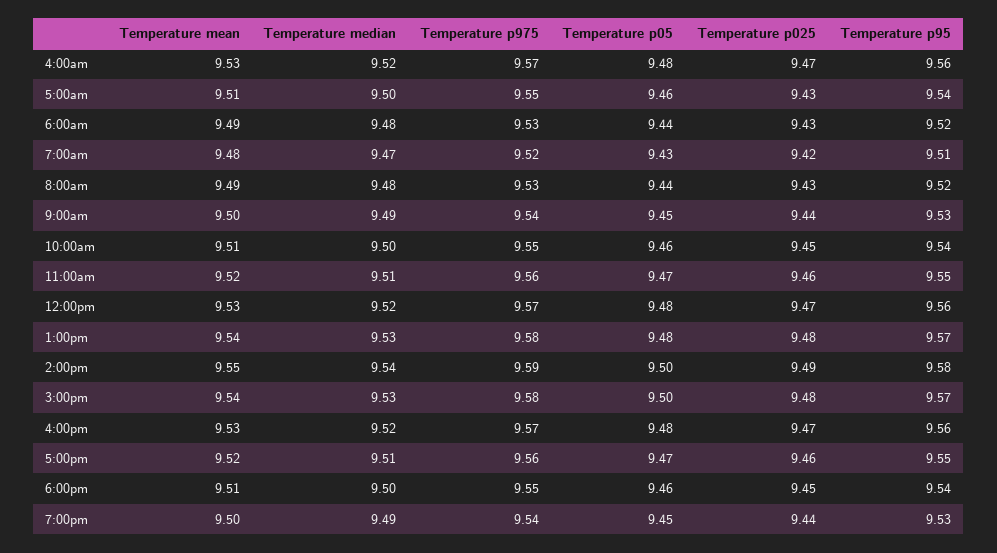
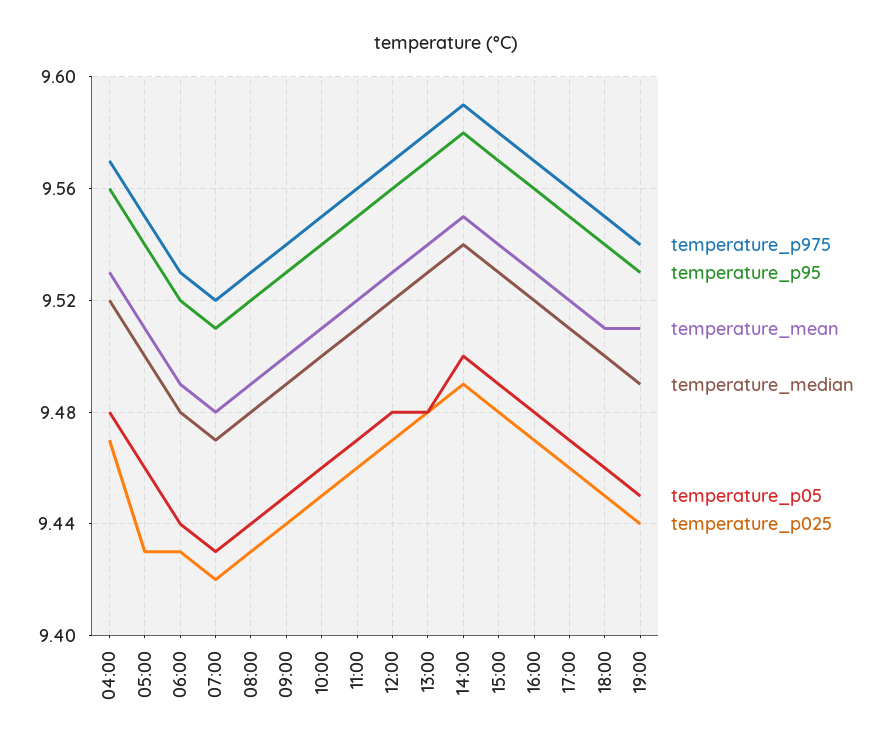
  {
    "Temperature mean": {
      "4:00am": 9.53,
      "5:00am": 9.51,
      "6:00am": 9.49,
      "7:00am": 9.48,
      "8:00am": 9.49,
      "9:00am": 9.5,
      "10:00am": 9.51,
      "11:00am": 9.52,
      "12:00pm": 9.53,
      "1:00pm": 9.54,
      "2:00pm": 9.55,
      "3:00pm": 9.54,
      "4:00pm": 9.53,
      "5:00pm": 9.52,
      "6:00pm": 9.51,
-     "7:00pm": 9.5
+     "7:00pm": 9.51
    },
    "Temperature median": {
      "4:00am": 9.52,
      "5:00am": 9.5,
      "6:00am": 9.48,
      "7:00am": 9.47,
      "8:00am": 9.48,
      "9:00am": 9.49,
      "10:00am": 9.5,
      "11:00am": 9.51,
      "12:00pm": 9.52,
      "1:00pm": 9.53,
      "2:00pm": 9.54,
      "3:00pm": 9.53,
      "4:00pm": 9.52,
      "5:00pm": 9.51,
      "6:00pm": 9.5,
      "7:00pm": 9.49
    },
    "Temperature p975": {
      "4:00am": 9.57,
      "5:00am": 9.55,
      "6:00am": 9.53,
      "7:00am": 9.52,
      "8:00am": 9.53,
      "9:00am": 9.54,
      "10:00am": 9.55,
      "11:00am": 9.56,
      "12:00pm": 9.57,
      "1:00pm": 9.58,
      "2:00pm": 9.59,
      "3:00pm": 9.58,
      "4:00pm": 9.57,
      "5:00pm": 9.56,
      "6:00pm": 9.55,
      "7:00pm": 9.54
    },
    "Temperature p05": {
      "4:00am": 9.48,
      "5:00am": 9.46,
      "6:00am": 9.44,
      "7:00am": 9.43,
      "8:00am": 9.44,
      "9:00am": 9.45,
      "10:00am": 9.46,
      "11:00am": 9.47,
      "12:00pm": 9.48,
      "1:00pm": 9.48,
      "2:00pm": 9.5,
-     "3:00pm": 9.5,
+     "3:00pm": 9.49,
      "4:00pm": 9.48,
      "5:00pm": 9.47,
      "6:00pm": 9.46,
      "7:00pm": 9.45
    },
    "Temperature p025": {
      "4:00am": 9.47,
      "5:00am": 9.43,
      "6:00am": 9.43,
      "7:00am": 9.42,
      "8:00am": 9.43,
      "9:00am": 9.44,
      "10:00am": 9.45,
      "11:00am": 9.46,
      "12:00pm": 9.47,
      "1:00pm": 9.48,
      "2:00pm": 9.49,
      "3:00pm": 9.48,
      "4:00pm": 9.47,
      "5:00pm": 9.46,
      "6:00pm": 9.45,
      "7:00pm": 9.44
    },
    "Temperature p95": {
      "4:00am": 9.56,
      "5:00am": 9.54,
      "6:00am": 9.52,
      "7:00am": 9.51,
      "8:00am": 9.52,
      "9:00am": 9.53,
      "10:00am": 9.54,
      "11:00am": 9.55,
      "12:00pm": 9.56,
      "1:00pm": 9.57,
      "2:00pm": 9.58,
      "3:00pm": 9.57,
      "4:00pm": 9.56,
      "5:00pm": 9.55,
      "6:00pm": 9.54,
      "7:00pm": 9.53
    }
  }

